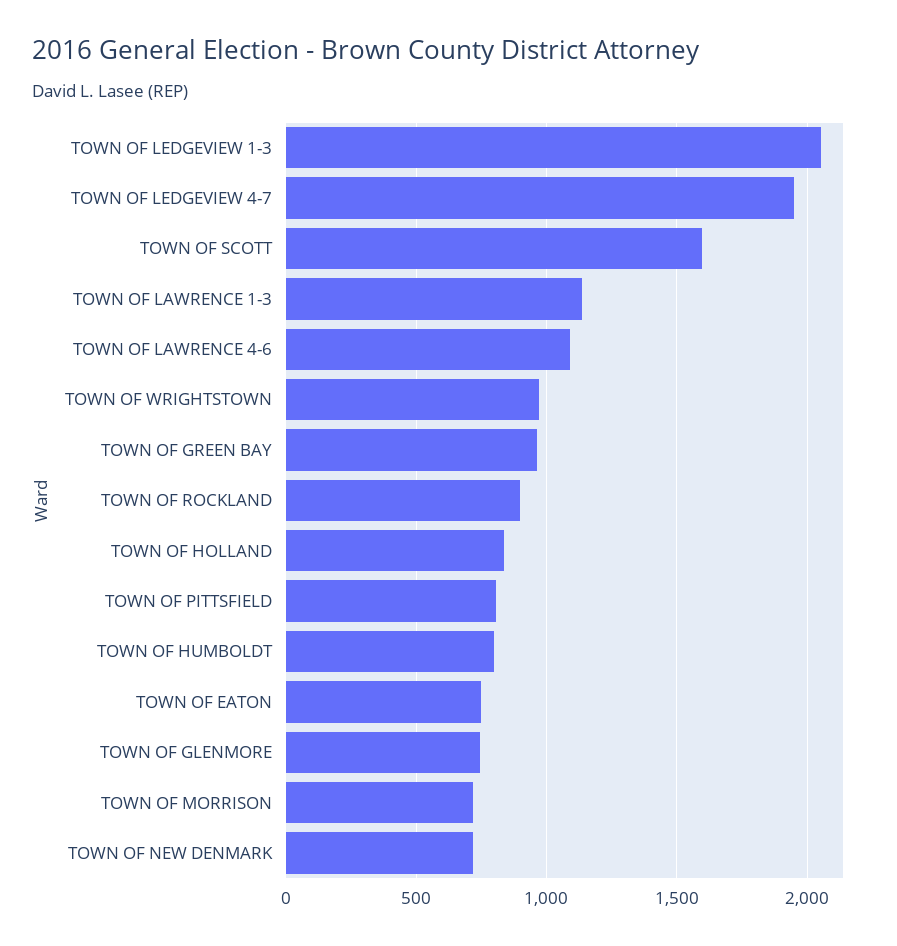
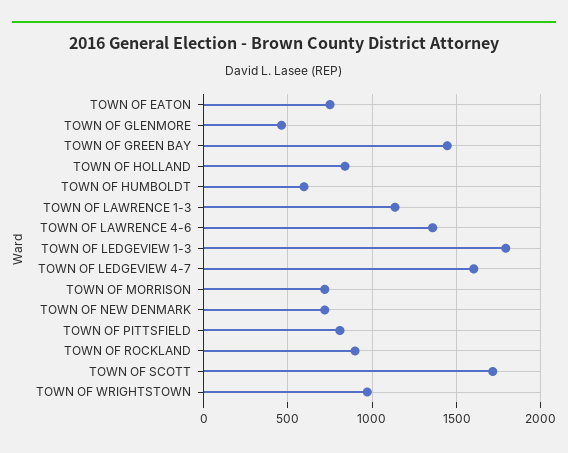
  {
-   "TOWN OF LEDGEVIEW 1-3": 2050,
+   "TOWN OF LEDGEVIEW 1-3": 1800,
-   "TOWN OF LEDGEVIEW 4-7": 1950,
+   "TOWN OF LEDGEVIEW 4-7": 1600,
-   "TOWN OF SCOTT": 1600,
+   "TOWN OF SCOTT": 1700,
    "TOWN OF LAWRENCE 1-3": 1150,
-   "TOWN OF LAWRENCE 4-6": 1100,
+   "TOWN OF LAWRENCE 4-6": 1350,
    "TOWN OF WRIGHTSTOWN": 950,
-   "TOWN OF GREEN BAY": 950,
+   "TOWN OF GREEN BAY": 1450,
    "TOWN OF ROCKLAND": 900,
    "TOWN OF HOLLAND": 850,
    "TOWN OF PITTSFIELD": 800,
-   "TOWN OF HUMBOLDT": 800,
+   "TOWN OF HUMBOLDT": 600,
    "TOWN OF EATON": 750,
-   "TOWN OF GLENMORE": 750,
+   "TOWN OF GLENMORE": 450,
    "TOWN OF MORRISON": 700,
    "TOWN OF NEW DENMARK": 700
  }

